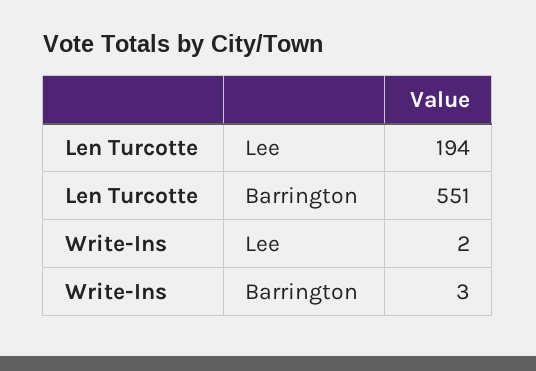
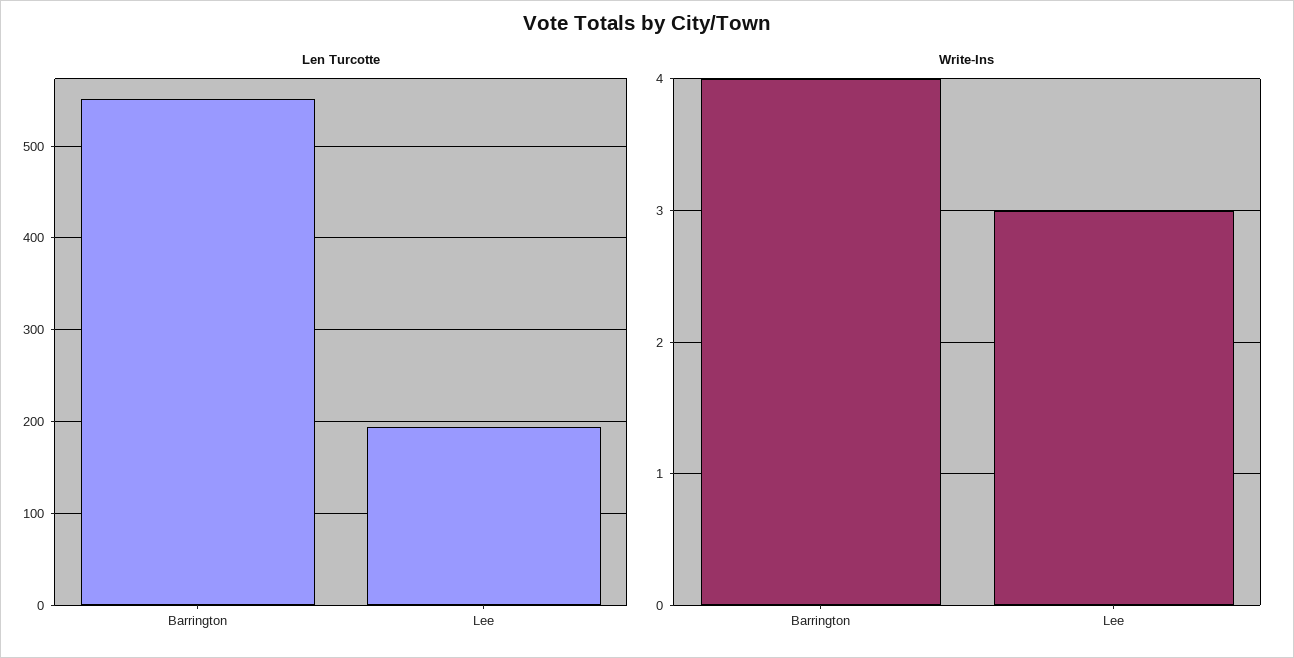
  {
    "Len Turcotte": {
      "Lee": 194,
      "Barrington": 551
    },
    "Write-Ins": {
-     "Lee": 2,
+     "Lee": 3,
-     "Barrington": 3
+     "Barrington": 4
    }
  }

